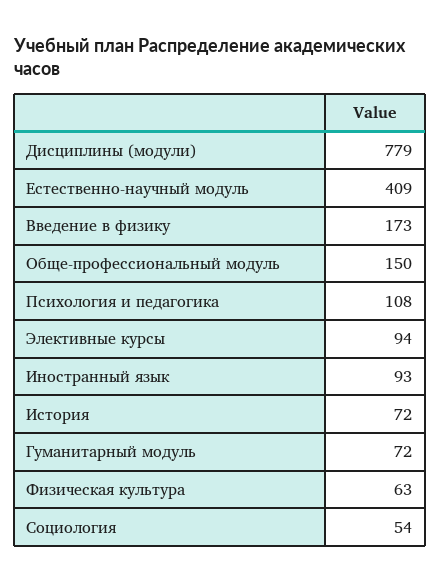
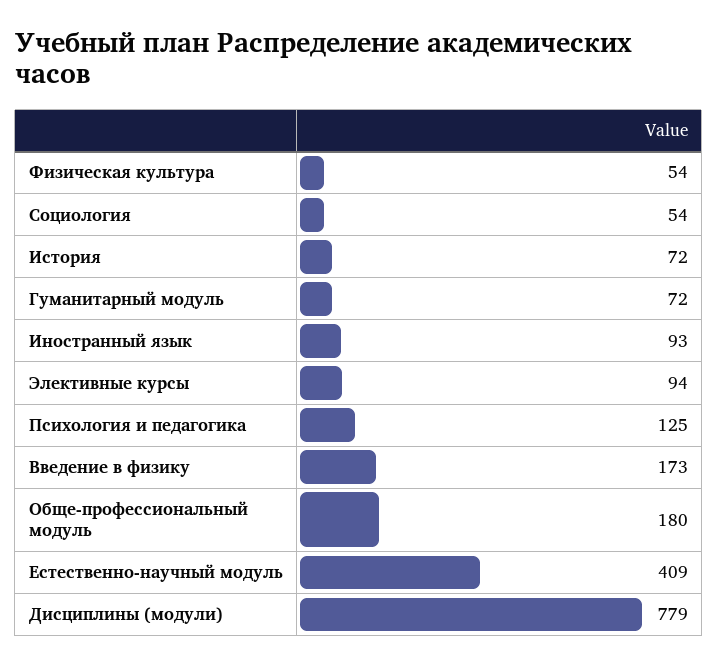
  {
    "Дисциплины (модули)": 779,
    "Естественно-научный модуль": 409,
    "Введение в физику": 173,
-   "Обще-профессиональный модуль": 150,
+   "Обще-профессиональный модуль": 180,
-   "Психология и педагогика": 108,
+   "Психология и педагогика": 125,
    "Элективные курсы": 94,
    "Иностранный язык": 93,
    "История": 72,
    "Гуманитарный модуль": 72,
-   "Физическая культура": 63,
+   "Физическая культура": 54,
    "Социология": 54
  }

